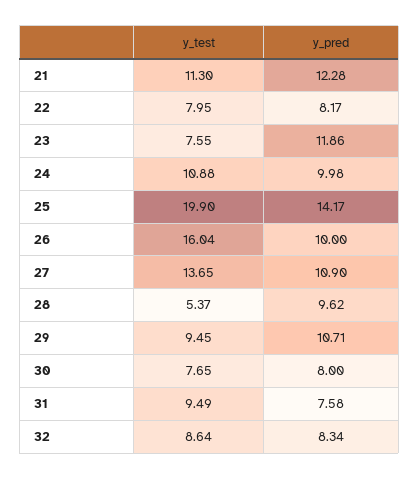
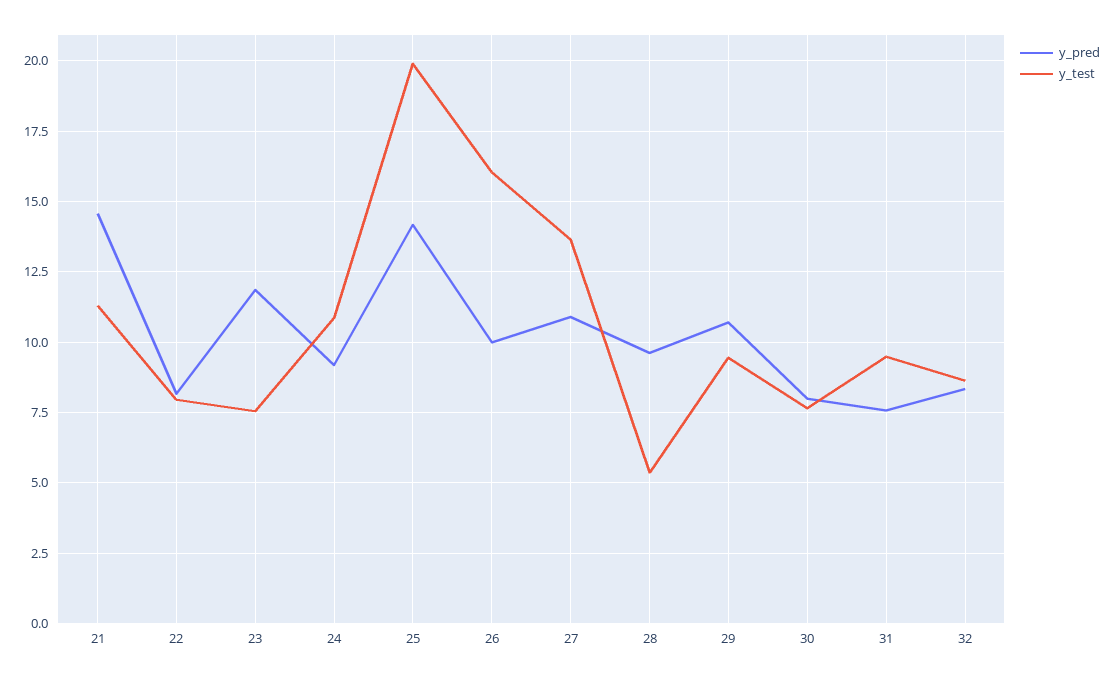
  {
    "y_test": {
      "21": 11.3,
      "22": 7.95,
      "23": 7.55,
      "24": 10.88,
      "25": 19.9,
      "26": 16.04,
      "27": 13.65,
      "28": 5.37,
      "29": 9.45,
      "30": 7.65,
      "31": 9.49,
      "32": 8.64
    },
    "y_pred": {
-     "21": 12.28,
+     "21": 14.5,
      "22": 8.17,
      "23": 11.86,
-     "24": 9.98,
+     "24": 9.25,
      "25": 14.17,
      "26": 10,
      "27": 10.9,
      "28": 9.62,
      "29": 10.71,
      "30": 8,
      "31": 7.58,
      "32": 8.34
    }
  }

